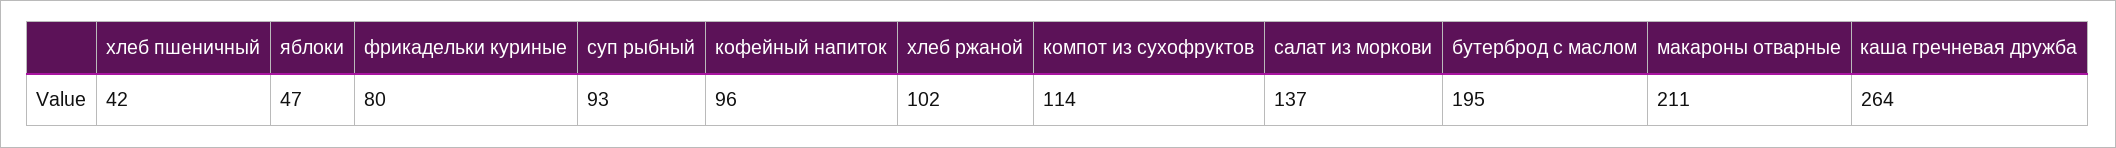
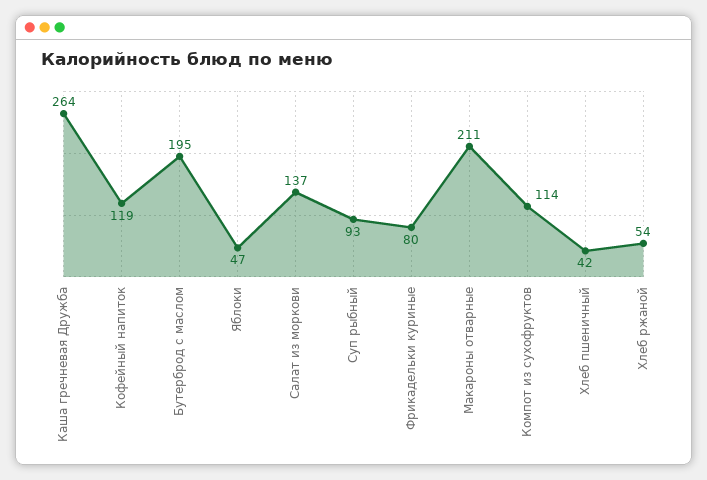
  {
    "хлеб пшеничный": 42,
    "яблоки": 47,
    "фрикадельки куриные": 80,
    "суп рыбный": 93,
-   "кофейный напиток": 96,
+   "кофейный напиток": 119,
-   "хлеб ржаной": 102,
+   "хлеб ржаной": 54,
    "компот из сухофруктов": 114,
    "салат из моркови": 137,
    "бутерброд с маслом": 195,
    "макароны отварные": 211,
    "каша гречневая дружба": 264
  }

